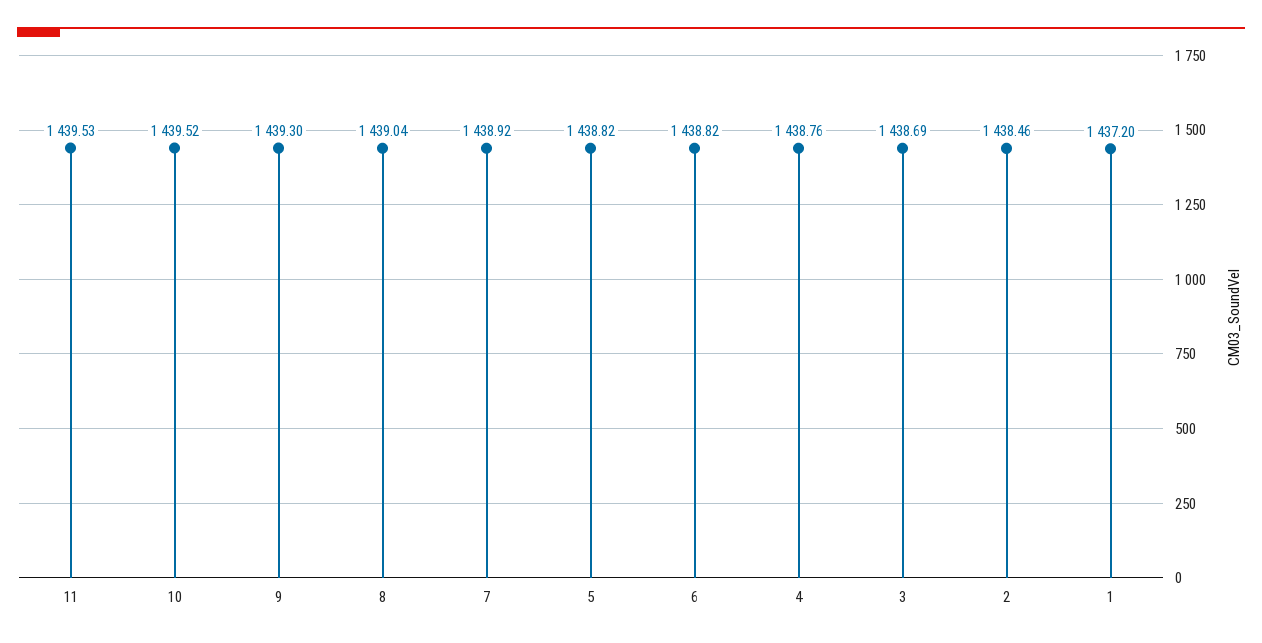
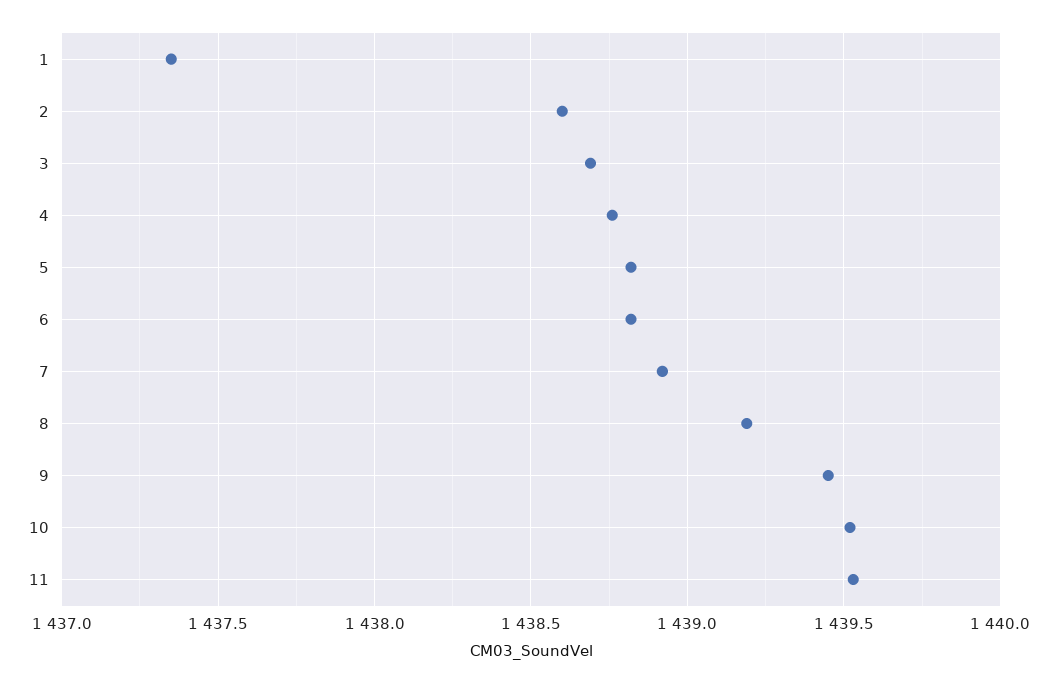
  {
    "11": 1439.53,
    "10": 1439.52,
-   "9": 1439.3,
+   "9": 1439.45,
-   "8": 1439.04,
+   "8": 1439.2,
    "7": 1438.92,
    "5": 1438.82,
    "6": 1438.82,
    "4": 1438.76,
    "3": 1438.69,
-   "2": 1438.46,
+   "2": 1438.6,
-   "1": 1437.2
+   "1": 1437.35
  }

